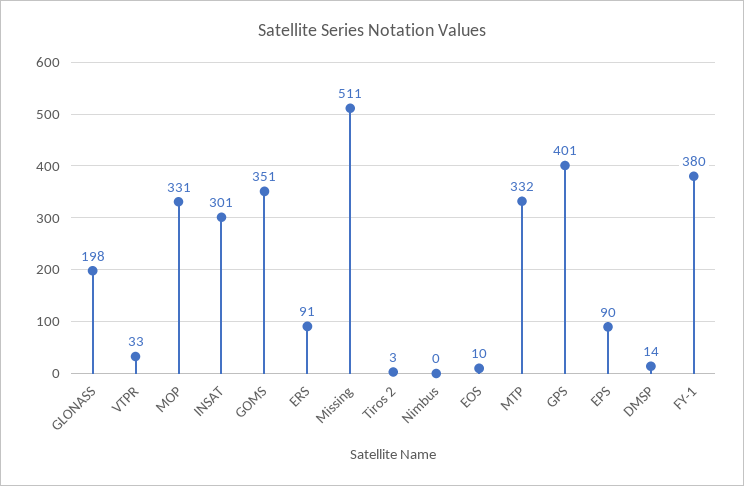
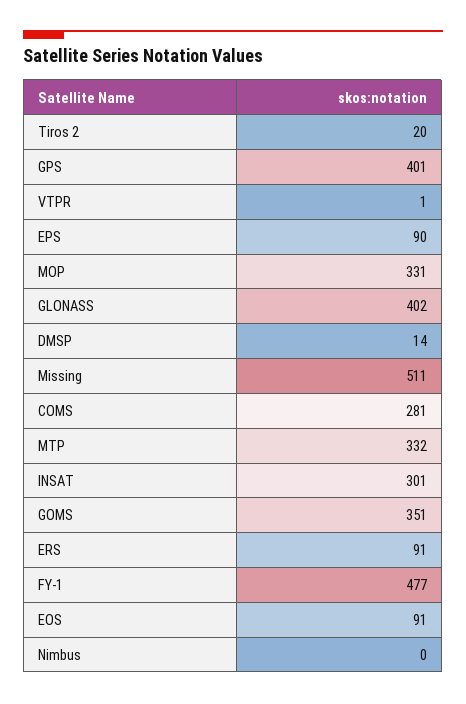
  {
-   "GLONASS": 198,
+   "GLONASS": 402,
-   "VTPR": 33,
+   "VTPR": 1,
    "MOP": 331,
    "INSAT": 301,
    "GOMS": 351,
    "ERS": 91,
    "Missing": 511,
-   "Tiros 2": 3,
+   "Tiros 2": 20,
    "Nimbus": 0,
-   "EOS": 10,
+   "EOS": 91,
    "MTP": 332,
    "GPS": 401,
    "EPS": 90,
    "DMSP": 14,
-   "FY-1": 380
+   "FY-1": 477,
+   "COMS": 281
  }

